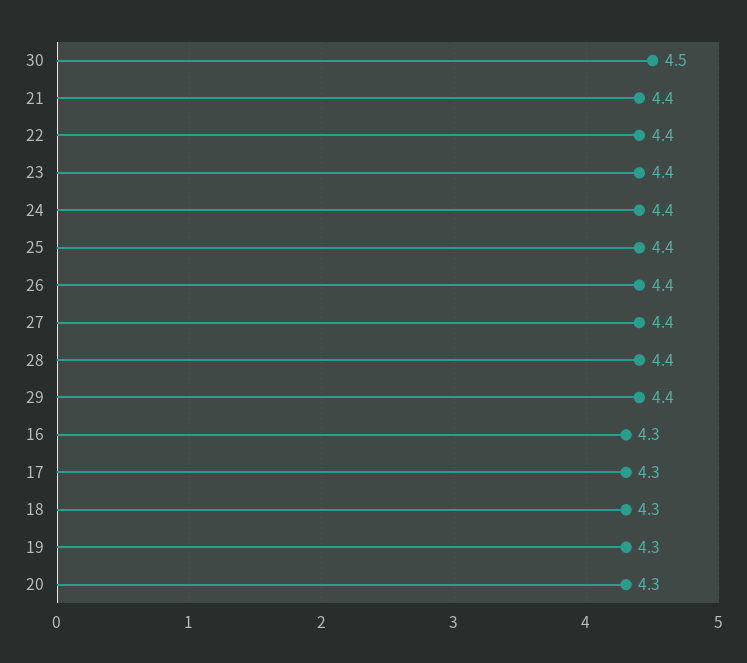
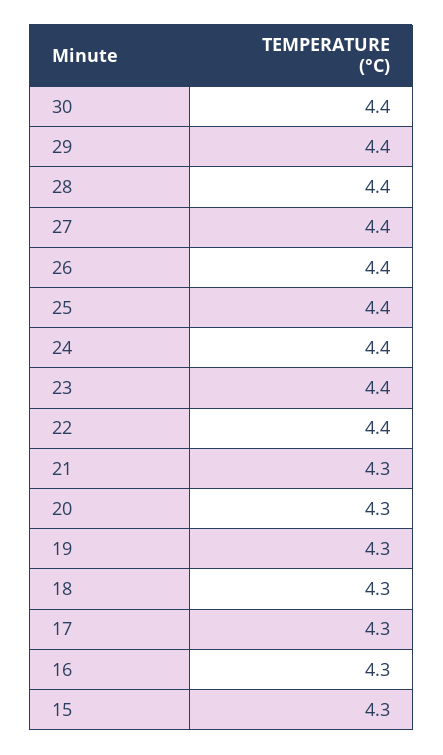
  {
-   "30": 4.5,
+   "30": 4.4,
-   "21": 4.4,
+   "21": 4.3,
    "22": 4.4,
    "23": 4.4,
    "24": 4.4,
    "25": 4.4,
    "26": 4.4,
    "27": 4.4,
    "28": 4.4,
    "29": 4.4,
    "16": 4.3,
    "17": 4.3,
    "18": 4.3,
    "19": 4.3,
-   "20": 4.3
+   "20": 4.3,
+   "15": 4.3
  }

